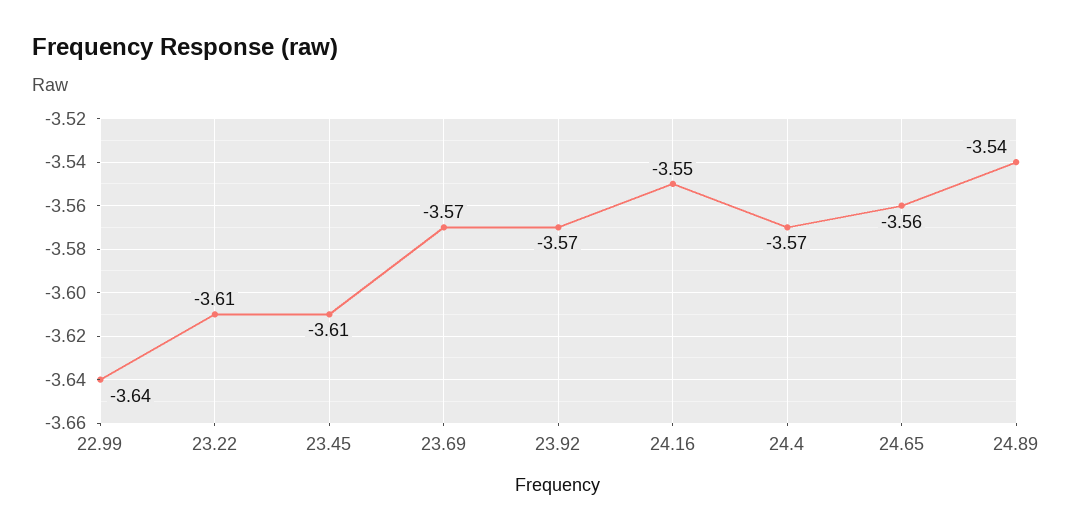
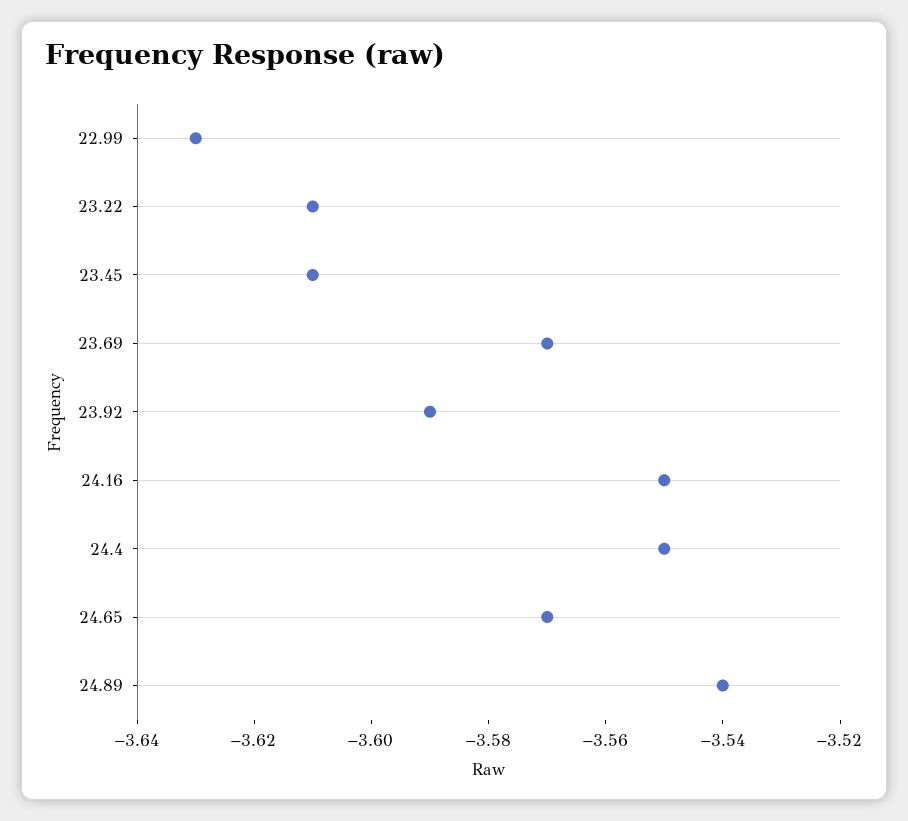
  {
-   "22.99": -3.64,
+   "22.99": -3.63,
    "23.22": -3.61,
    "23.45": -3.61,
    "23.69": -3.57,
-   "23.92": -3.57,
+   "23.92": -3.59,
    "24.16": -3.55,
-   "24.4": -3.57,
+   "24.4": -3.55,
-   "24.65": -3.56,
+   "24.65": -3.57,
    "24.89": -3.54
  }

